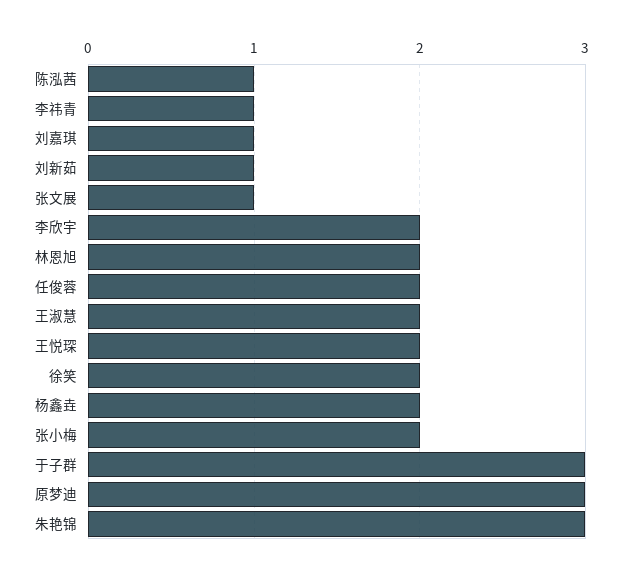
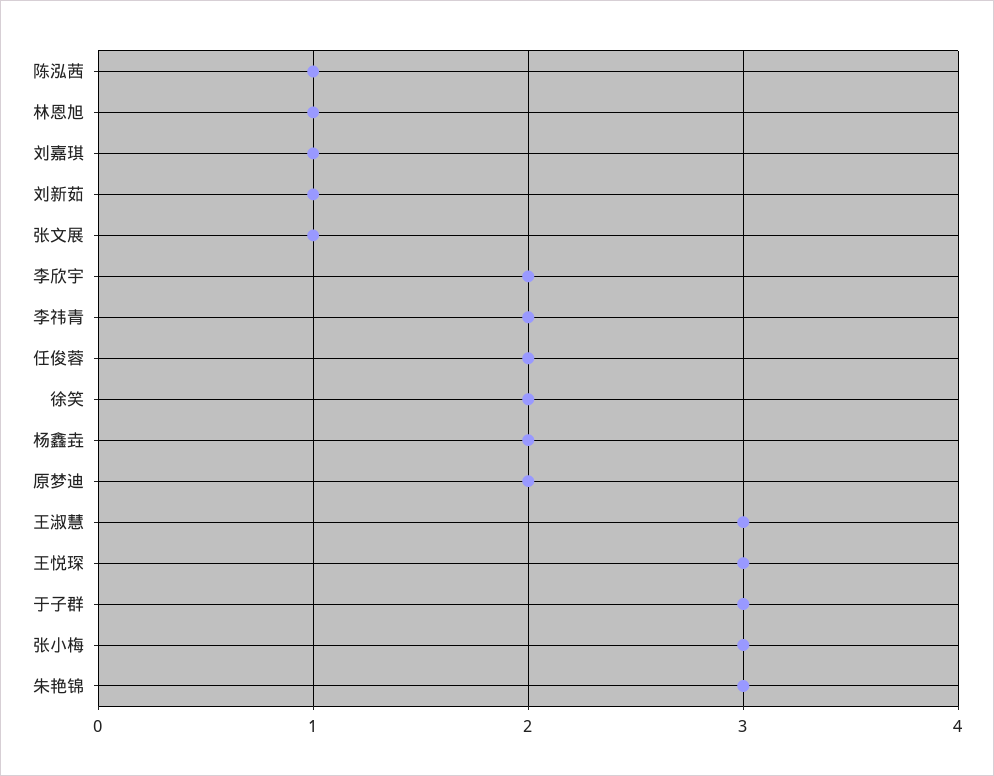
  {
    "陈泓茜": 1,
-   "李祎青": 1,
+   "李祎青": 2,
    "刘嘉琪": 1,
    "刘新茹": 1,
    "张文展": 1,
    "李欣宇": 2,
-   "林恩旭": 2,
+   "林恩旭": 1,
    "任俊蓉": 2,
-   "王淑慧": 2,
+   "王淑慧": 3,
-   "王悦琛": 2,
+   "王悦琛": 3,
    "徐笑": 2,
    "杨鑫垚": 2,
-   "张小梅": 2,
+   "张小梅": 3,
    "于子群": 3,
-   "原梦迪": 3,
+   "原梦迪": 2,
    "朱艳锦": 3
  }

